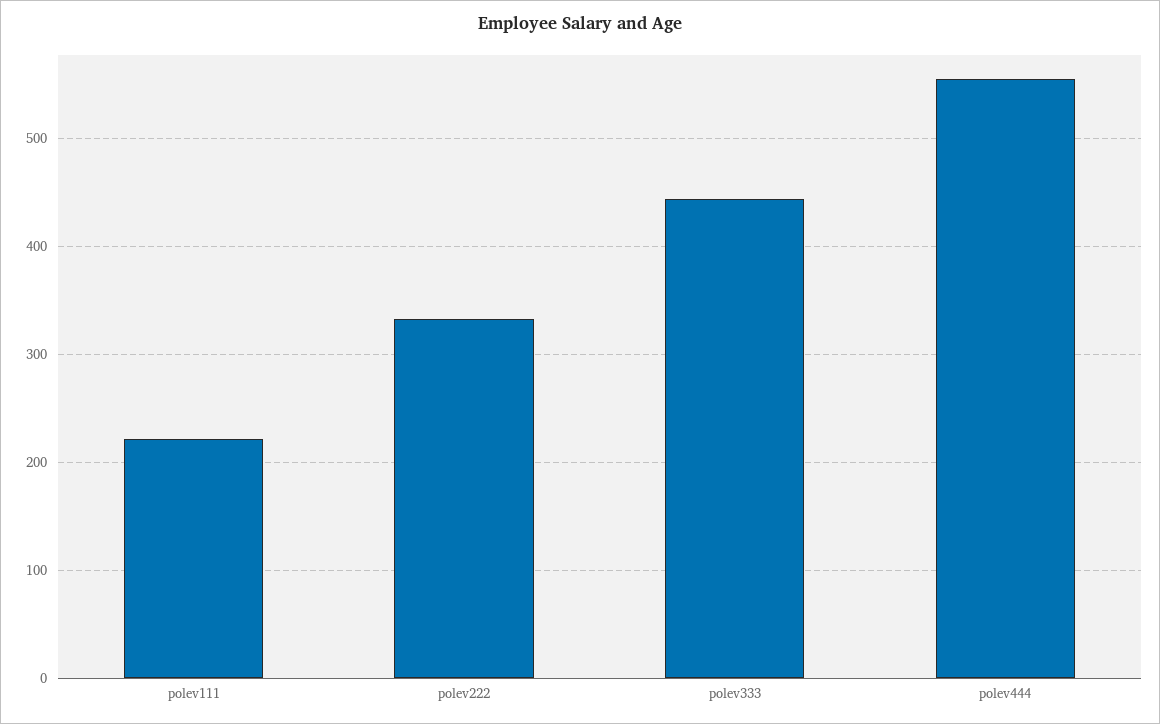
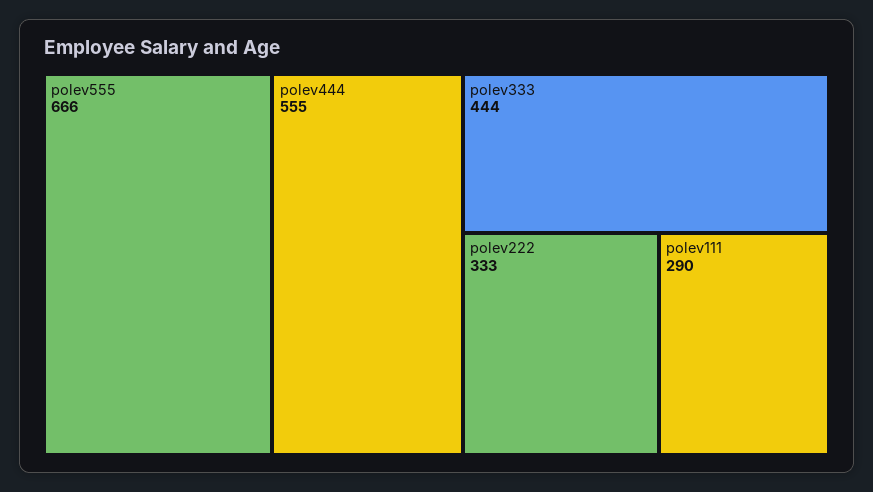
  {
-   "polev111": 220,
+   "polev111": 290,
    "polev222": 333,
    "polev333": 444,
-   "polev444": 555
+   "polev444": 555,
+   "polev555": 666
  }

